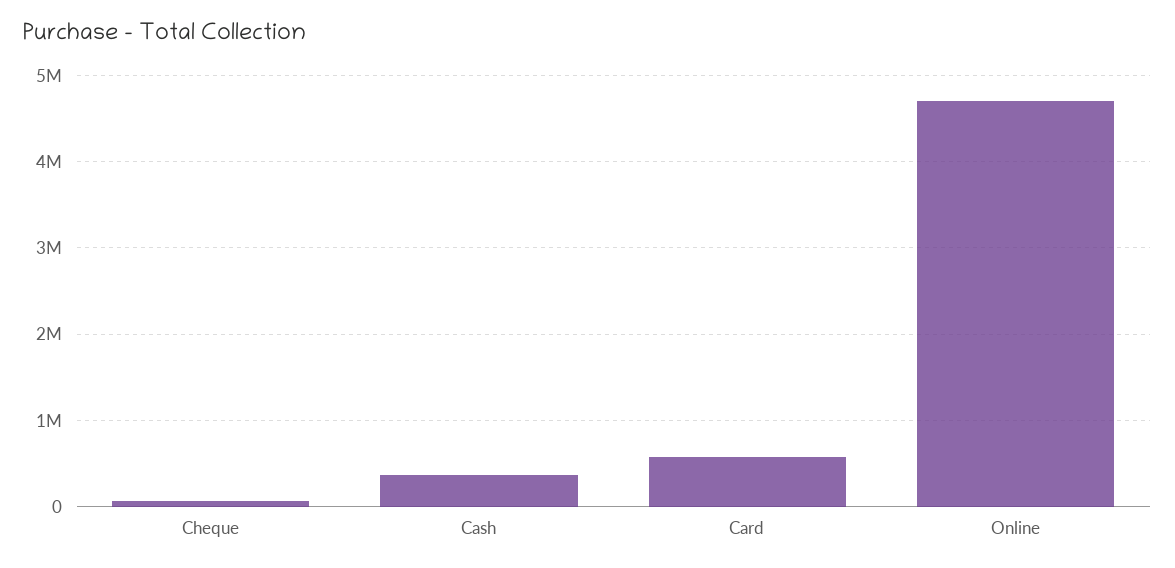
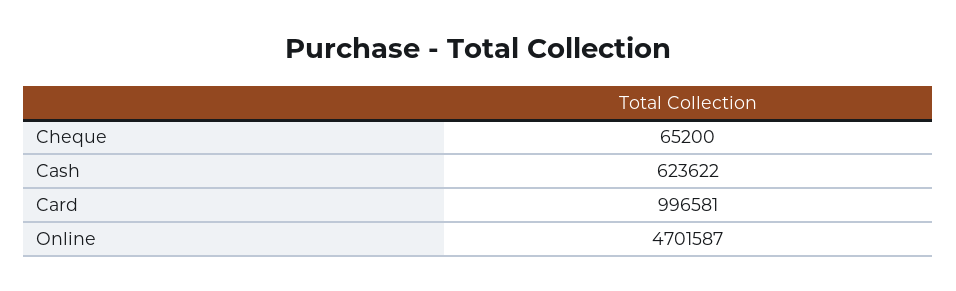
  {
    "Cheque": 65200,
-   "Cash": 400000,
+   "Cash": 623622,
-   "Card": 600000,
+   "Card": 996581,
    "Online": 4701587
  }

